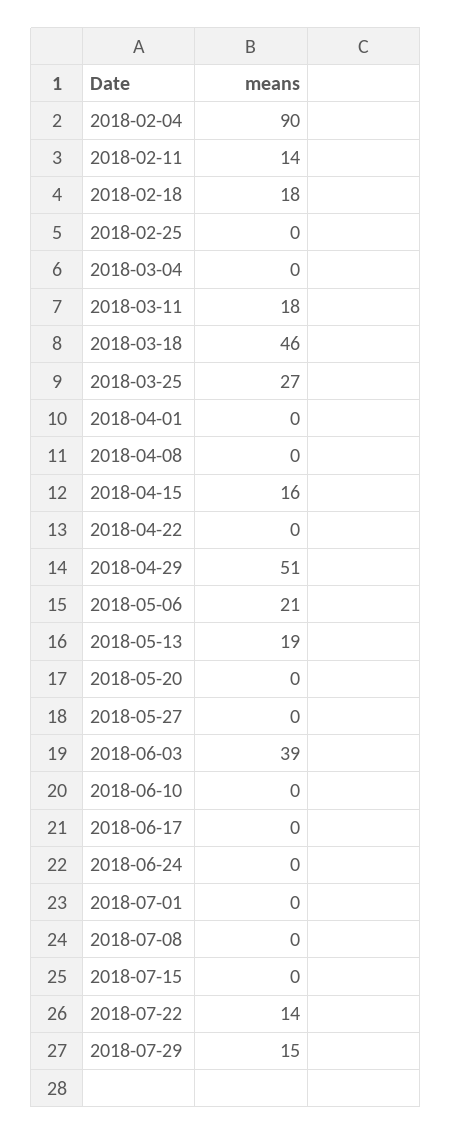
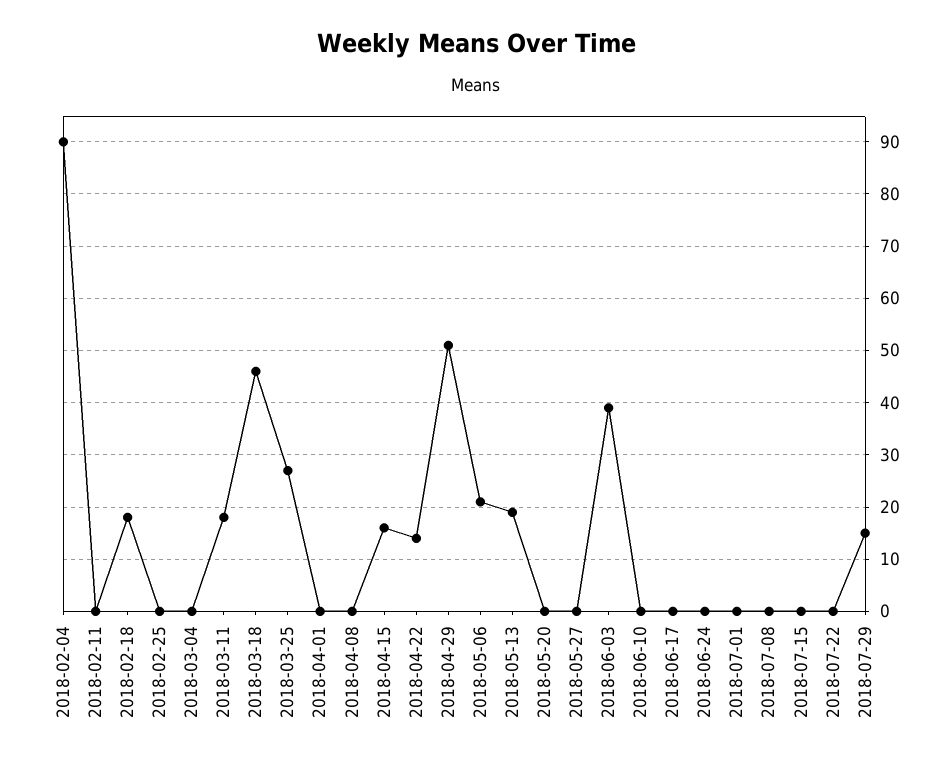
  {
    "2018-02-04": 90,
-   "2018-02-11": 14,
+   "2018-02-11": 0,
    "2018-02-18": 18,
    "2018-02-25": 0,
    "2018-03-04": 0,
    "2018-03-11": 18,
    "2018-03-18": 46,
    "2018-03-25": 27,
    "2018-04-01": 0,
    "2018-04-08": 0,
    "2018-04-15": 16,
-   "2018-04-22": 0,
+   "2018-04-22": 15,
    "2018-04-29": 51,
    "2018-05-06": 21,
    "2018-05-13": 19,
    "2018-05-20": 0,
    "2018-05-27": 0,
    "2018-06-03": 39,
    "2018-06-10": 0,
    "2018-06-17": 0,
    "2018-06-24": 0,
    "2018-07-01": 0,
    "2018-07-08": 0,
    "2018-07-15": 0,
-   "2018-07-22": 14,
+   "2018-07-22": 0,
    "2018-07-29": 15
  }

